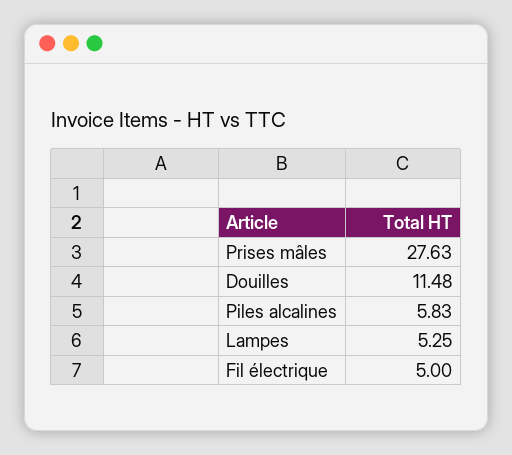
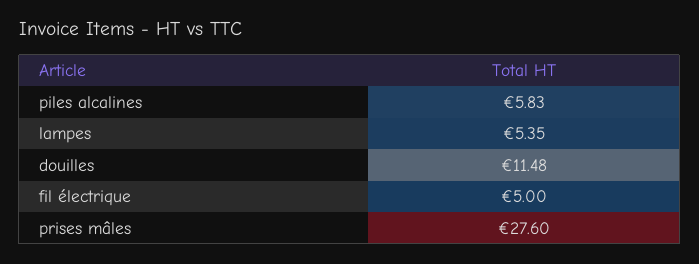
  {
-   "Prises mâles": 27.63,
+   "Prises mâles": 27.6,
    "Douilles": 11.48,
    "Piles alcalines": 5.83,
-   "Lampes": 5.25,
+   "Lampes": 5.35,
    "Fil électrique": 5
  }

